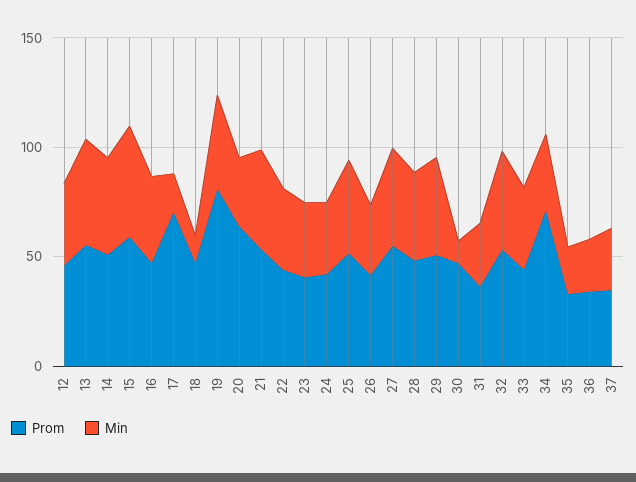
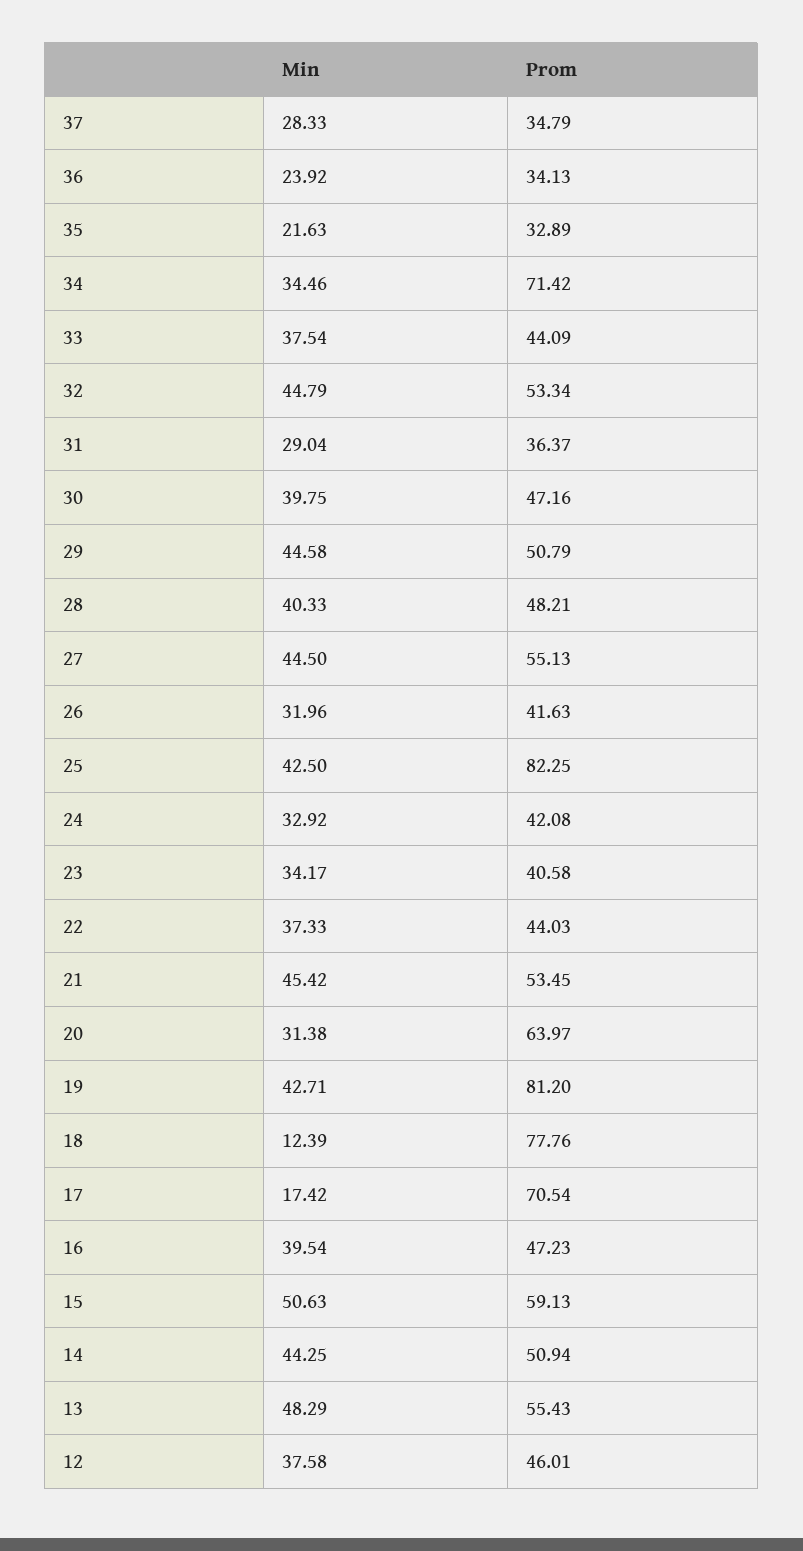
  {
    "Prom": {
      "12": 46.01,
      "13": 55.43,
      "14": 50.94,
      "15": 59.13,
      "16": 47.23,
      "17": 70.54,
-     "18": 50,
+     "18": 77.76,
      "19": 81.2,
      "20": 63.97,
      "21": 53.45,
      "22": 44.03,
      "23": 40.58,
      "24": 42.08,
-     "25": 50,
+     "25": 82.25,
      "26": 41.63,
      "27": 55.13,
      "28": 48.21,
      "29": 50.79,
      "30": 47.16,
      "31": 36.37,
      "32": 53.34,
      "33": 44.09,
      "34": 71.42,
      "35": 32.89,
      "36": 34.13,
      "37": 34.79
    },
    "Min": {
      "12": 37.58,
      "13": 48.29,
      "14": 44.25,
      "15": 50.63,
      "16": 39.54,
      "17": 17.42,
      "18": 12.39,
      "19": 42.71,
      "20": 31.38,
      "21": 45.42,
      "22": 37.33,
      "23": 34.17,
      "24": 32.92,
      "25": 42.5,
      "26": 31.96,
      "27": 44.5,
      "28": 40.33,
      "29": 44.58,
-     "30": 10,
+     "30": 39.75,
      "31": 29.04,
      "32": 44.79,
      "33": 37.54,
      "34": 34.46,
      "35": 21.63,
      "36": 23.92,
      "37": 28.33
    }
  }

